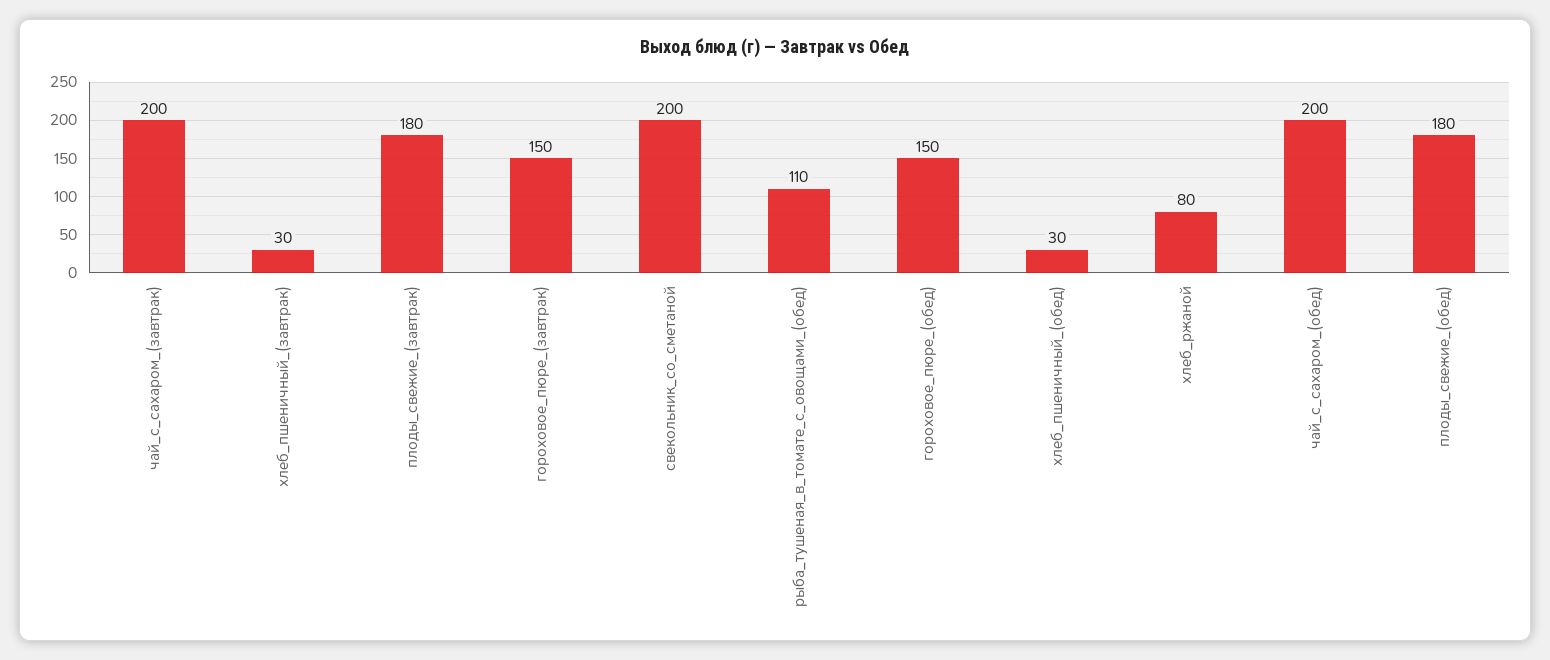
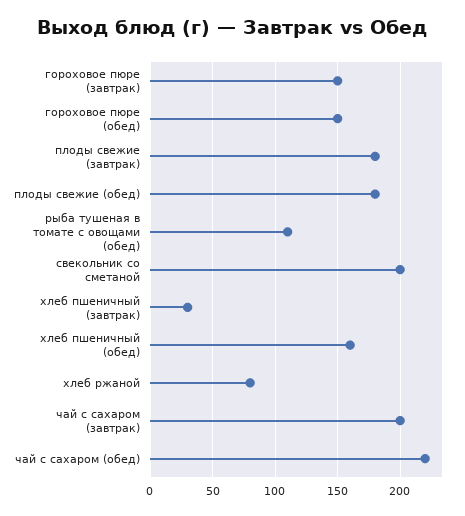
  {
    "чай_с_сахаром_(завтрак)": 200,
    "хлеб_пшеничный_(завтрак)": 30,
    "плоды_свежие_(завтрак)": 180,
    "гороховое_пюре_(завтрак)": 150,
    "свекольник_со_сметаной": 200,
    "рыба_тушеная_в_томате_с_овощами_(обед)": 110,
    "гороховое_пюре_(обед)": 150,
-   "хлеб_пшеничный_(обед)": 30,
+   "хлеб_пшеничный_(обед)": 160,
    "хлеб_ржаной": 80,
-   "чай_с_сахаром_(обед)": 200,
+   "чай_с_сахаром_(обед)": 220,
    "плоды_свежие_(обед)": 180
  }

